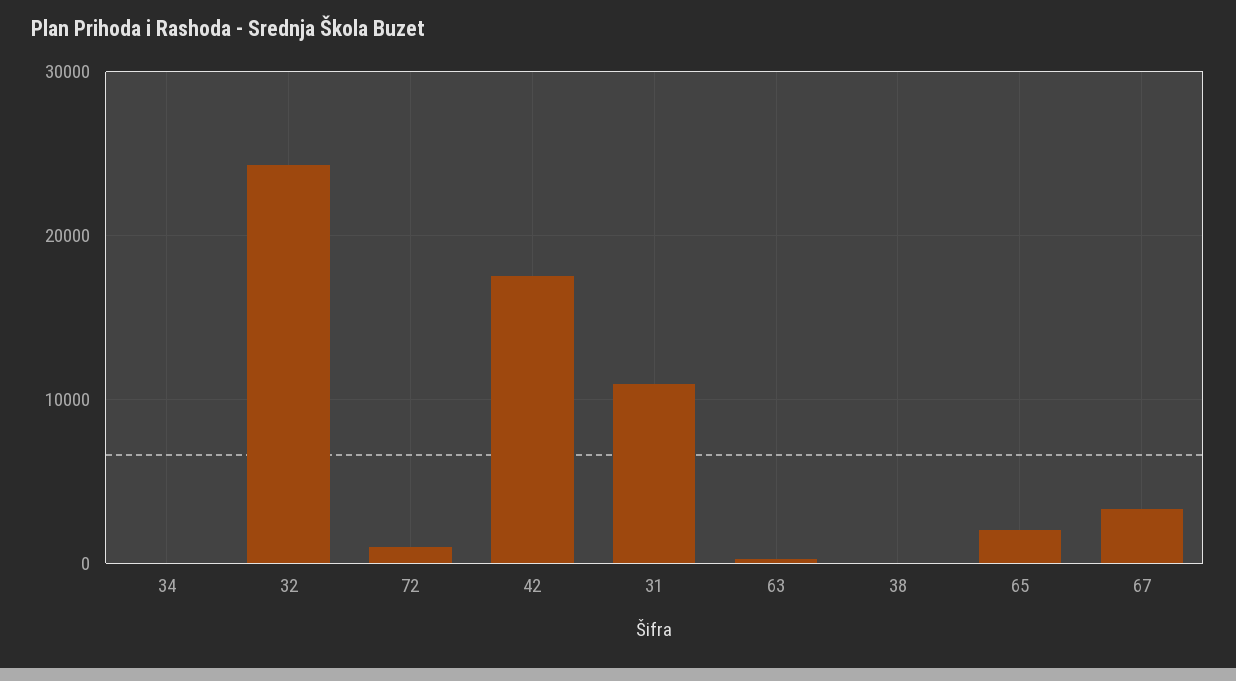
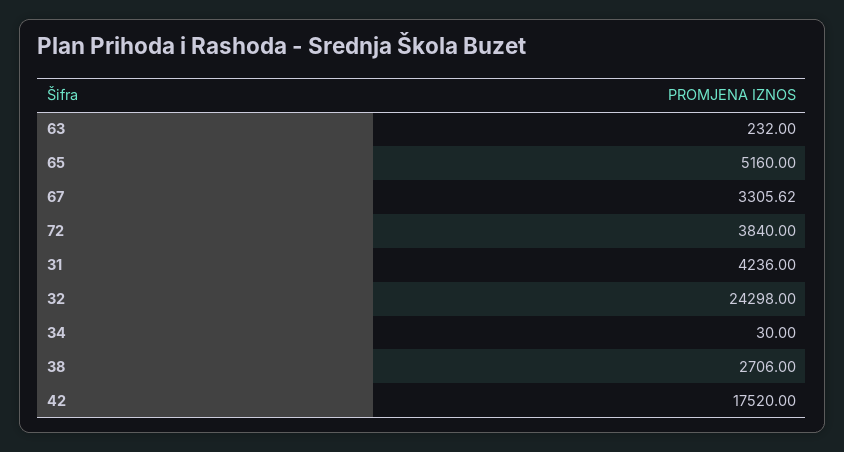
  {
    "34": 30,
    "32": 24298,
-   "72": 1000,
+   "72": 3840,
    "42": 17520,
-   "31": 11000,
+   "31": 4236,
    "63": 232,
-   "38": 0,
+   "38": 2706,
-   "65": 2000,
+   "65": 5160,
    "67": 3305.62
  }

